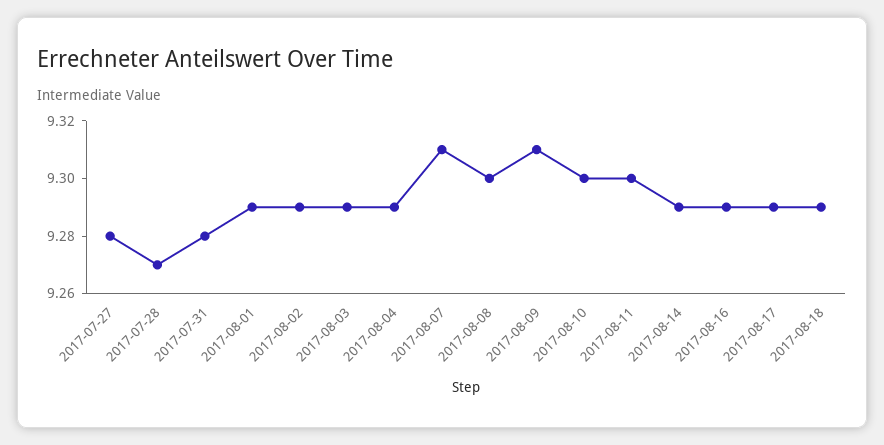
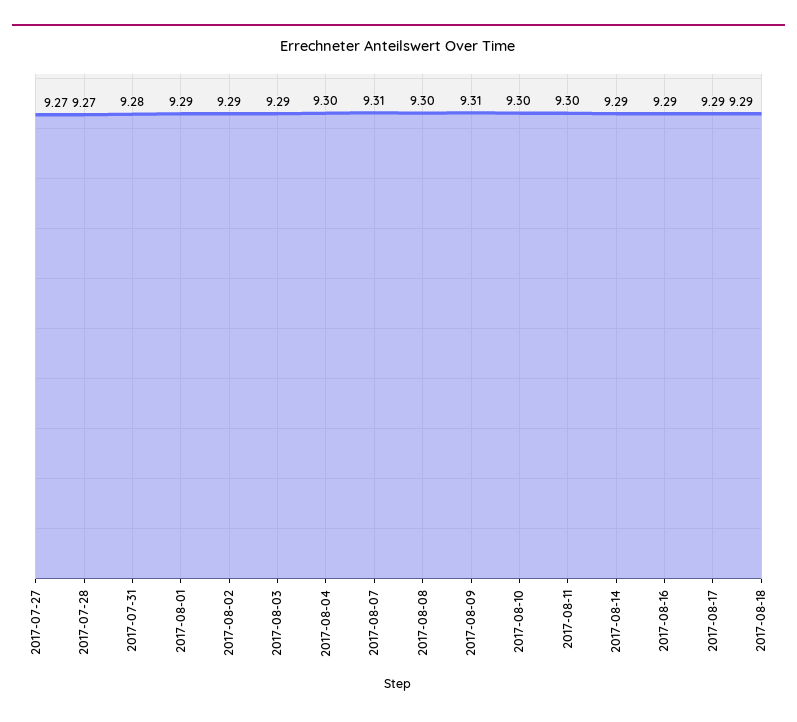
  {
-   "2017-07-27": 9.28,
+   "2017-07-27": 9.27,
    "2017-07-28": 9.27,
    "2017-07-31": 9.28,
    "2017-08-01": 9.29,
    "2017-08-02": 9.29,
    "2017-08-03": 9.29,
-   "2017-08-04": 9.29,
+   "2017-08-04": 9.3,
    "2017-08-07": 9.31,
    "2017-08-08": 9.3,
    "2017-08-09": 9.31,
    "2017-08-10": 9.3,
    "2017-08-11": 9.3,
    "2017-08-14": 9.29,
    "2017-08-16": 9.29,
    "2017-08-17": 9.29,
    "2017-08-18": 9.29
  }

